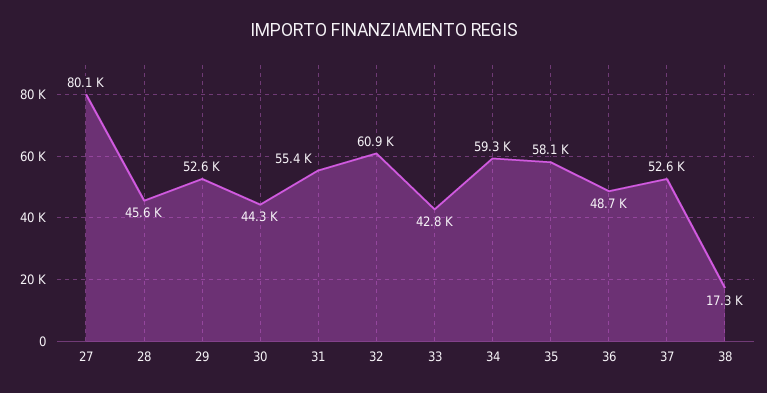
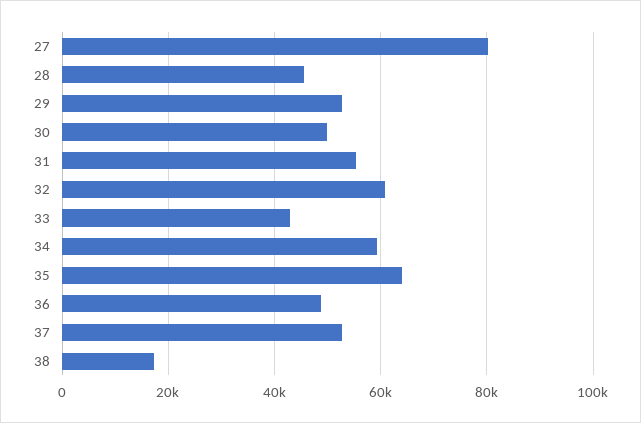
  {
    "27": 80100,
    "28": 45600,
    "29": 52600,
-   "30": 44300,
+   "30": 50000,
    "31": 55400,
    "32": 60900,
    "33": 42800,
    "34": 59300,
-   "35": 58100,
+   "35": 64000,
    "36": 48700,
    "37": 52600,
    "38": 17300
  }

